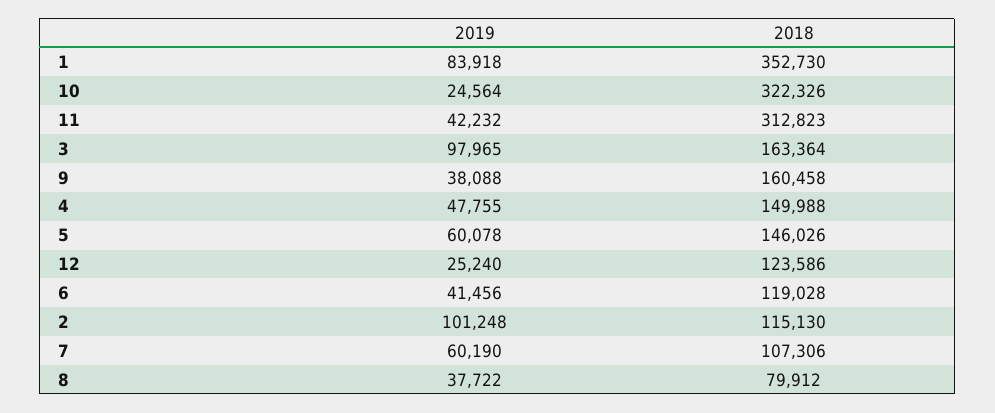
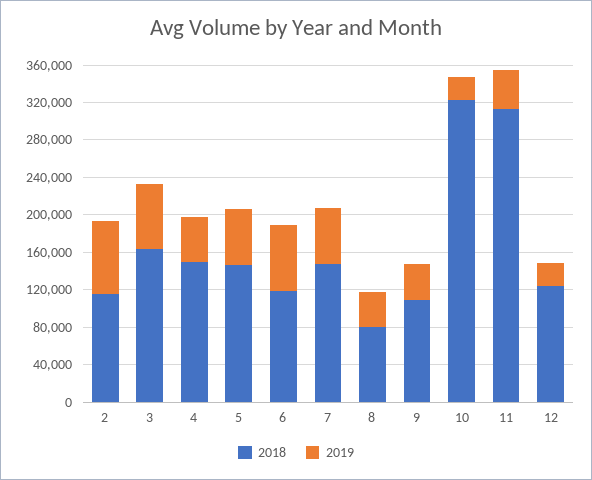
  {
    "2019": {
-     "1": 83918,
      "10": 24564,
      "11": 42232,
-     "3": 97965,
+     "3": 70000,
      "9": 38088,
      "4": 47755,
      "5": 60078,
      "12": 25240,
-     "6": 41456,
+     "6": 70000,
-     "2": 101248,
+     "2": 80000,
      "7": 60190,
      "8": 37722
    },
    "2018": {
-     "1": 352730,
      "10": 322326,
      "11": 312823,
      "3": 163364,
-     "9": 160458,
+     "9": 110000,
      "4": 149988,
      "5": 146026,
      "12": 123586,
      "6": 119028,
      "2": 115130,
-     "7": 107306,
+     "7": 150000,
      "8": 79912
    }
  }

